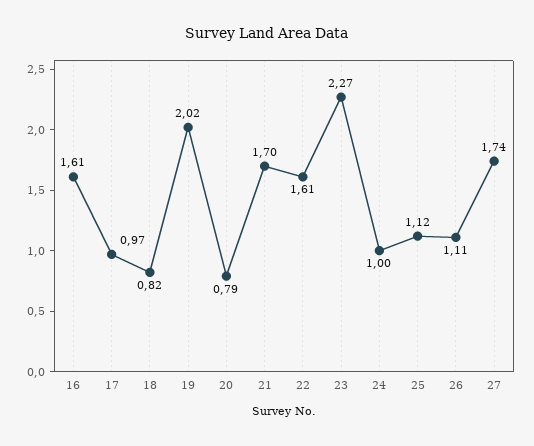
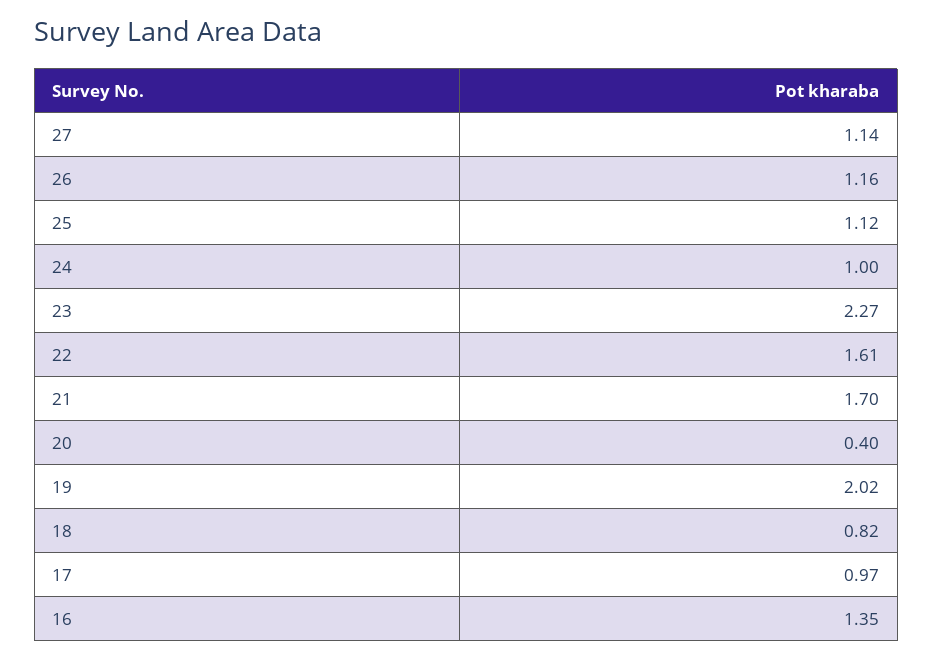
  {
-   "16": 1.61,
+   "16": 1.35,
    "17": 0.97,
    "18": 0.82,
    "19": 2.02,
-   "20": 0.79,
+   "20": 0.4,
    "21": 1.7,
    "22": 1.61,
    "23": 2.27,
    "24": 1,
    "25": 1.12,
-   "26": 1.11,
+   "26": 1.16,
-   "27": 1.74
+   "27": 1.14
  }

